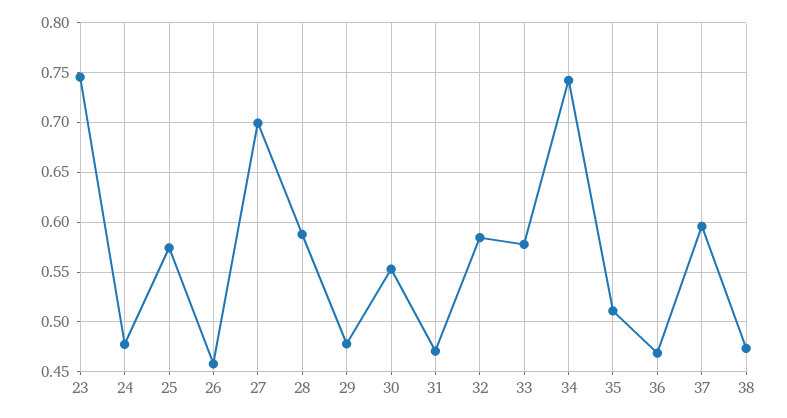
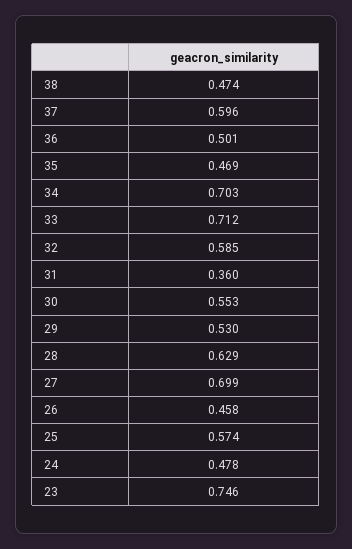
  {
    "23": 0.746,
    "24": 0.478,
    "25": 0.574,
    "26": 0.458,
    "27": 0.699,
-   "28": 0.59,
+   "28": 0.629,
-   "29": 0.48,
+   "29": 0.53,
    "30": 0.553,
-   "31": 0.47,
+   "31": 0.36,
    "32": 0.585,
-   "33": 0.58,
+   "33": 0.712,
-   "34": 0.74,
+   "34": 0.703,
-   "35": 0.51,
+   "35": 0.469,
-   "36": 0.47,
+   "36": 0.501,
    "37": 0.596,
    "38": 0.474
  }

